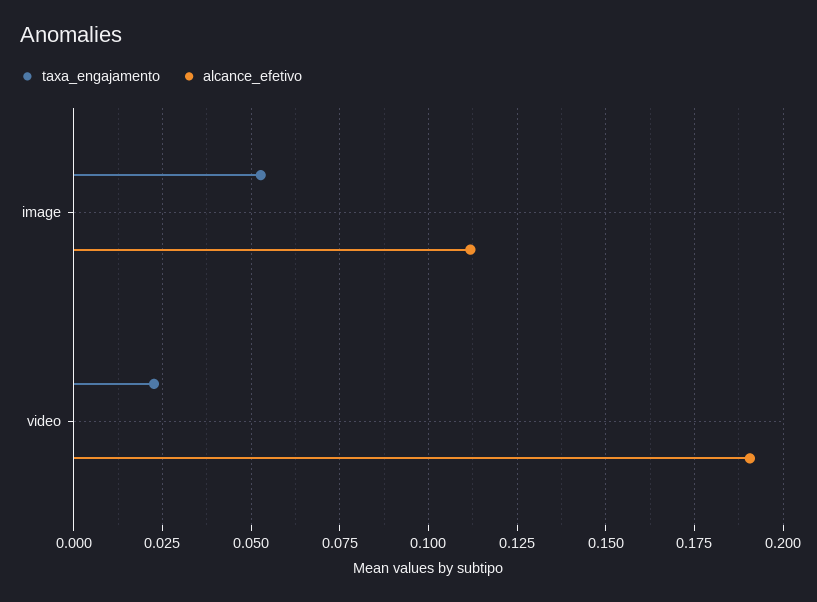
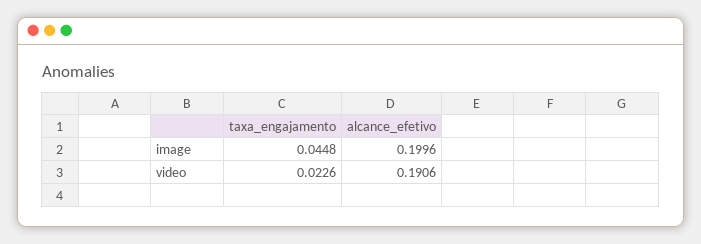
  {
    "taxa_engajamento": {
-     "image": 0.0525,
+     "image": 0.0448,
      "video": 0.0226
    },
    "alcance_efetivo": {
-     "image": 0.1125,
+     "image": 0.1996,
      "video": 0.1906
    }
  }

